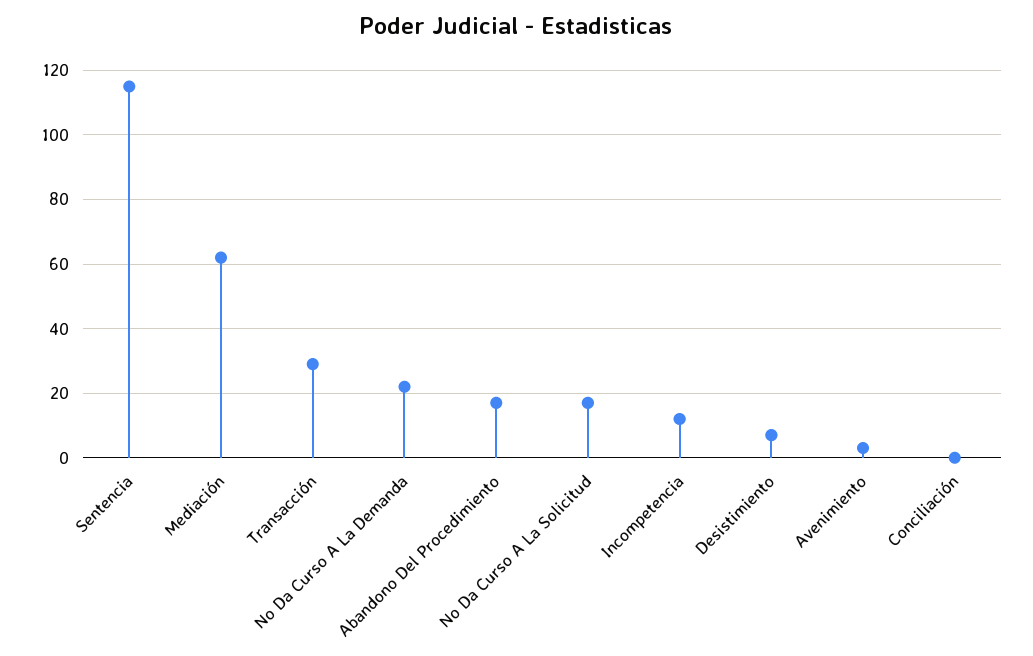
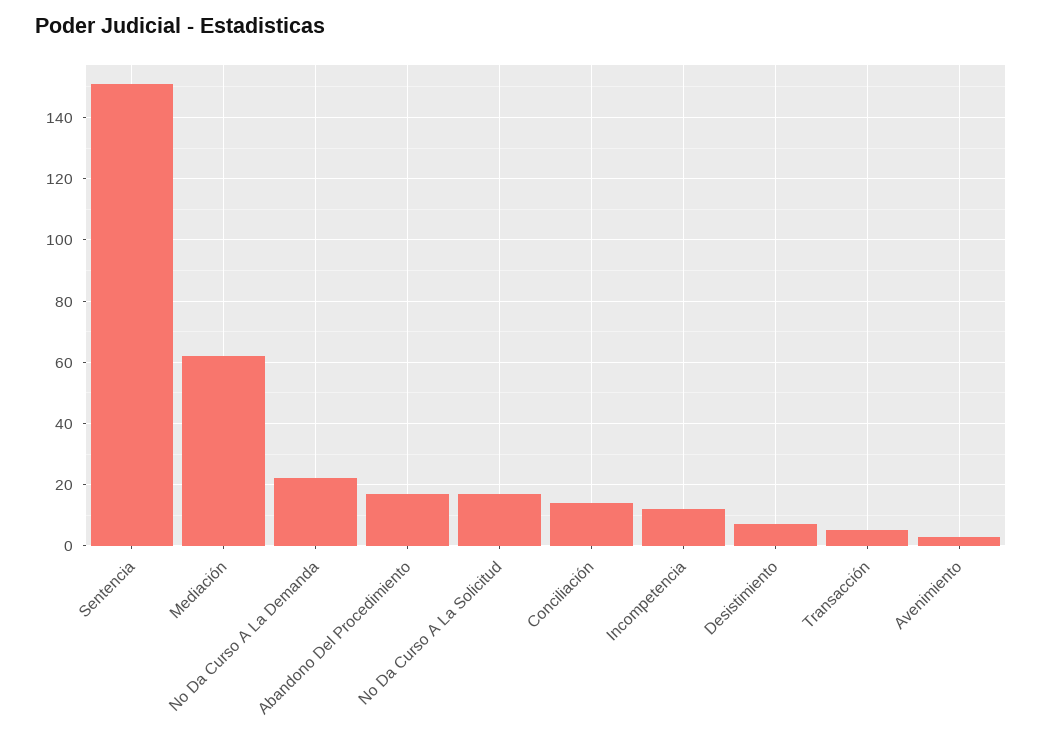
  {
-   "Sentencia": 115,
+   "Sentencia": 150,
    "Mediación": 60,
-   "Transacción": 30,
+   "Transacción": 5,
    "No Da Curso A La Demanda": 20,
    "Abandono Del Procedimiento": 15,
    "No Da Curso A La Solicitud": 15,
    "Incompetencia": 10,
    "Desistimiento": 5,
    "Avenimiento": 5,
-   "Conciliación": 0
+   "Conciliación": 15
  }

